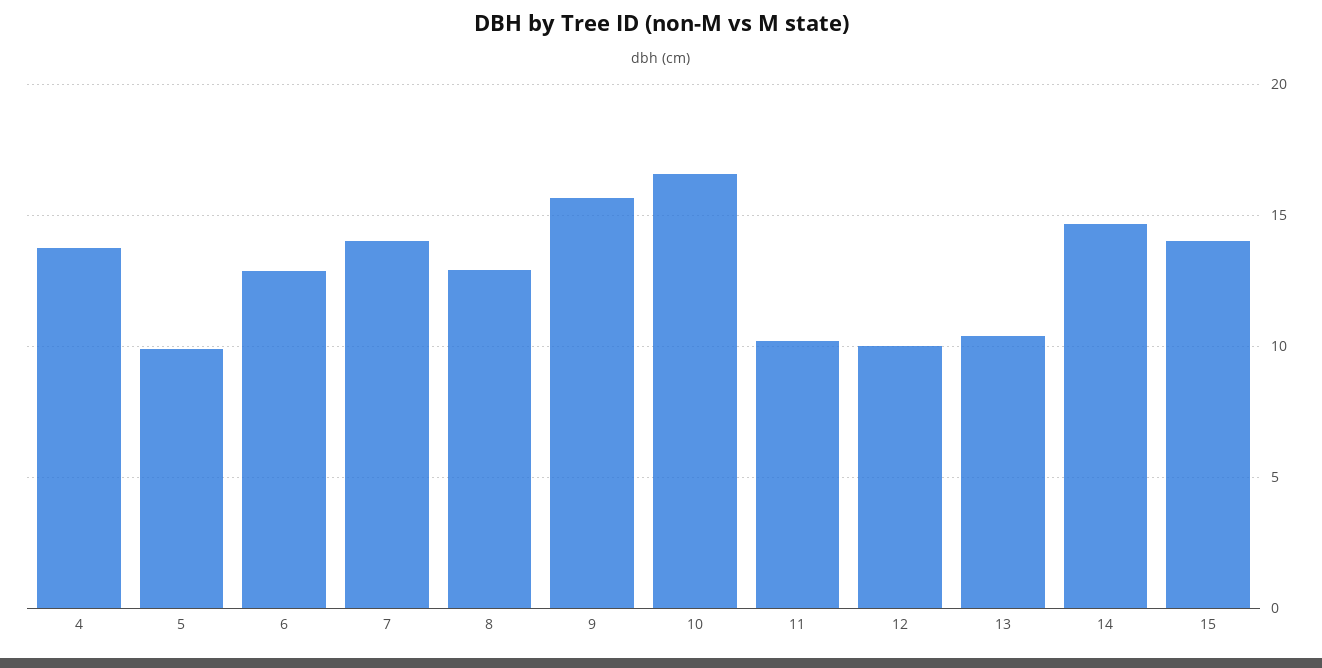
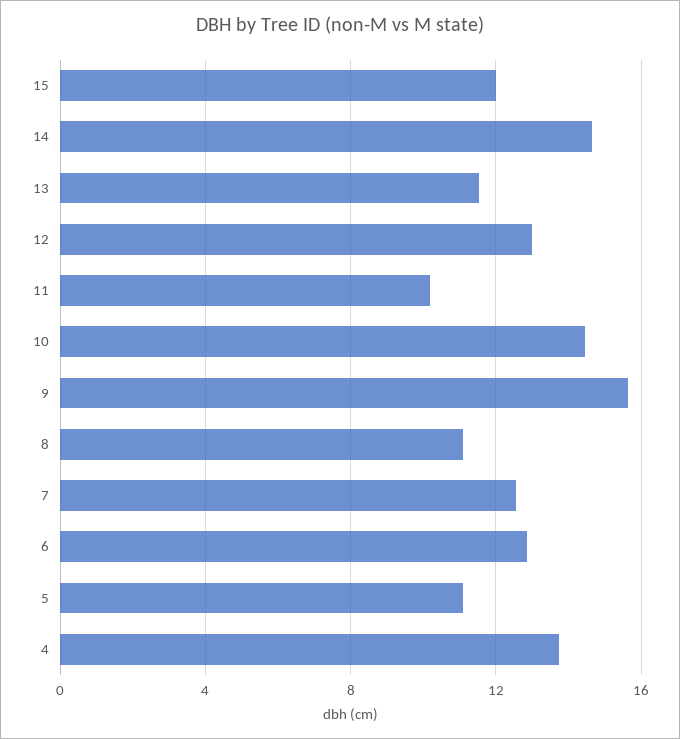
  {
    "4": 14,
-   "5": 10,
+   "5": 11,
    "6": 13,
-   "7": 14,
+   "7": 12.5,
-   "8": 13,
+   "8": 11,
    "9": 15.5,
-   "10": 16.5,
+   "10": 14.5,
    "11": 10,
-   "12": 10,
+   "12": 13,
-   "13": 10.5,
+   "13": 11.5,
    "14": 14.5,
-   "15": 14
+   "15": 12
  }

